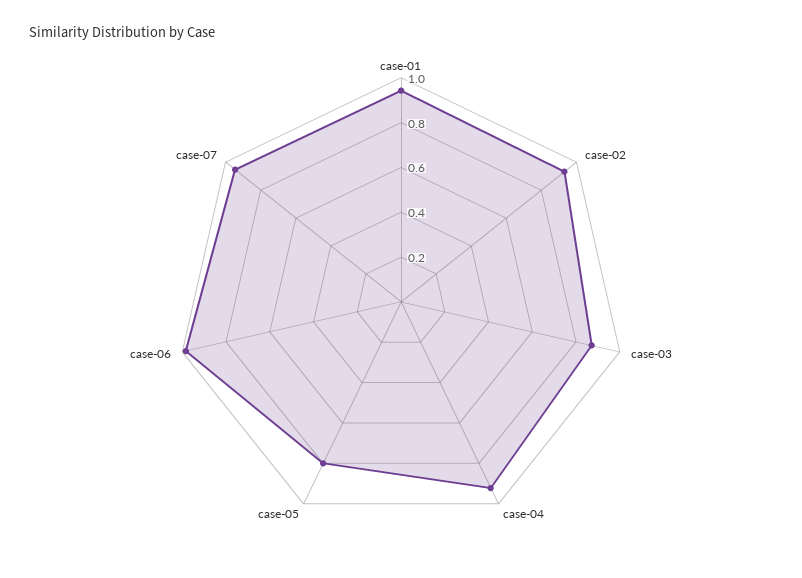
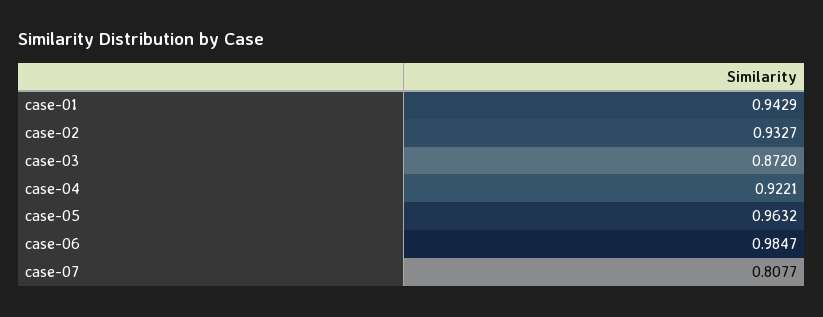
  {
    "case-01": 0.9429,
    "case-02": 0.9327,
    "case-03": 0.872,
    "case-04": 0.9221,
-   "case-05": 0.8,
+   "case-05": 0.9632,
    "case-06": 0.9847,
-   "case-07": 0.95
+   "case-07": 0.8077
  }

